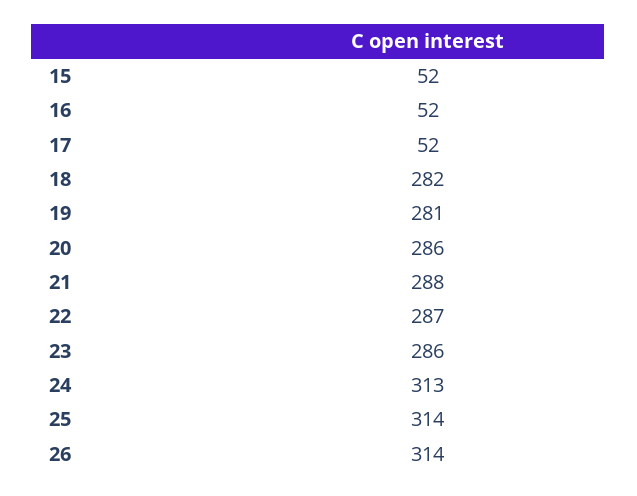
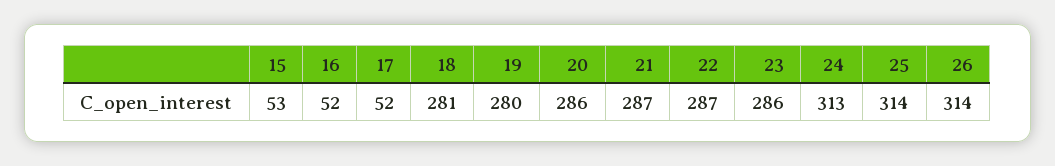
  {
-   "15": 52,
+   "15": 53,
    "16": 52,
    "17": 52,
-   "18": 282,
+   "18": 281,
-   "19": 281,
+   "19": 280,
    "20": 286,
-   "21": 288,
+   "21": 287,
    "22": 287,
    "23": 286,
    "24": 313,
    "25": 314,
    "26": 314
  }

